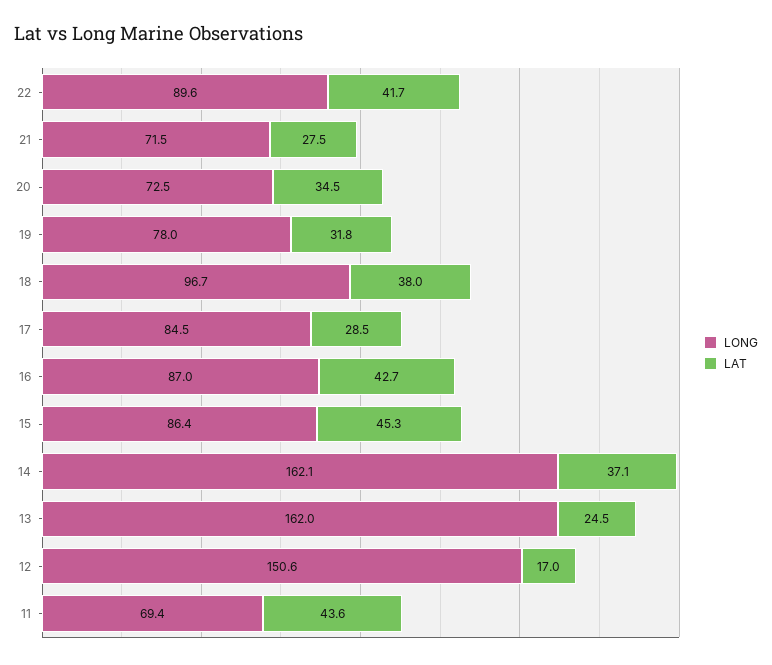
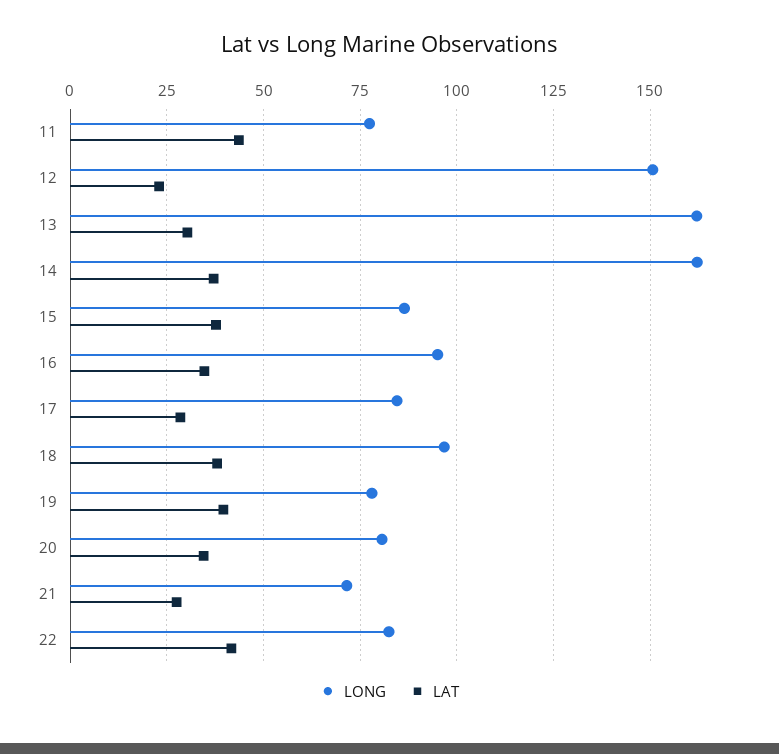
  {
    "LONG": {
-     "22": 89.6,
+     "22": 82.5,
      "21": 71.5,
-     "20": 72.5,
+     "20": 80,
      "19": 78,
      "18": 96.7,
      "17": 84.5,
-     "16": 87,
+     "16": 95,
      "15": 86.4,
      "14": 162.1,
      "13": 162,
      "12": 150.6,
-     "11": 69.4
+     "11": 77.5
    },
    "LAT": {
      "22": 41.7,
      "21": 27.5,
      "20": 34.5,
-     "19": 31.8,
+     "19": 40,
      "18": 38,
      "17": 28.5,
-     "16": 42.7,
+     "16": 35,
-     "15": 45.3,
+     "15": 37.5,
      "14": 37.1,
-     "13": 24.5,
+     "13": 30,
-     "12": 17,
+     "12": 22.5,
      "11": 43.6
    }
  }

